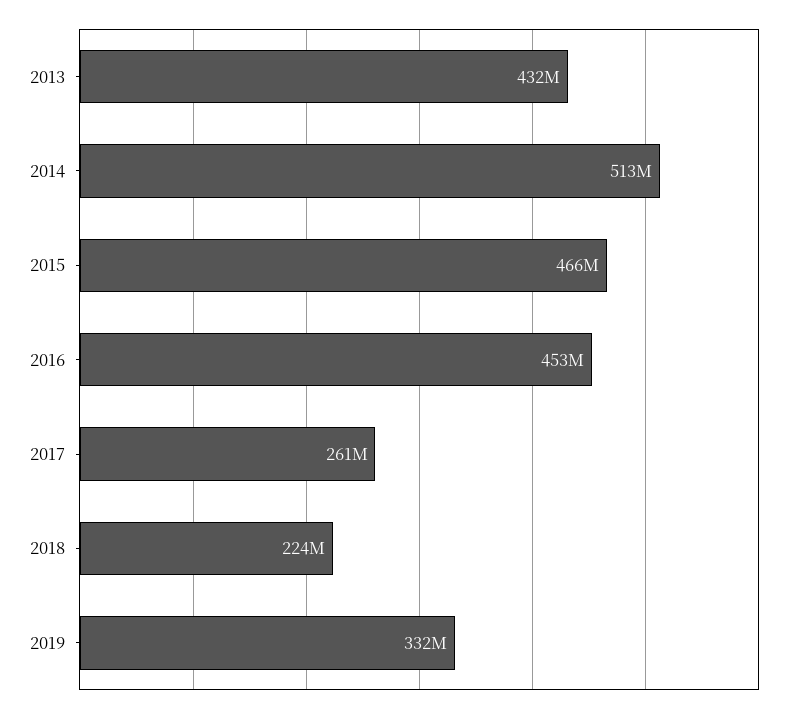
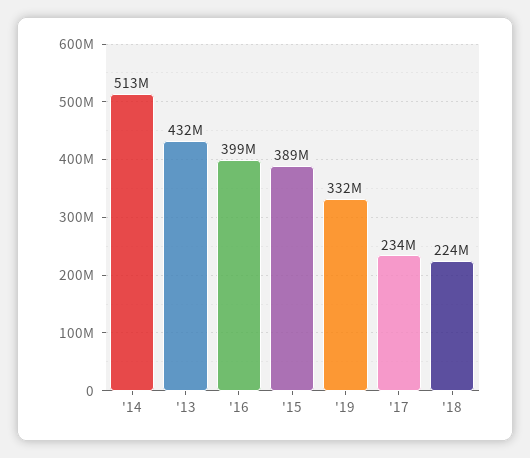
  {
    "2013": 432000000,
    "2014": 513000000,
-   "2015": 466000000,
+   "2015": 389000000,
-   "2016": 453000000,
+   "2016": 399000000,
-   "2017": 261000000,
+   "2017": 234000000,
    "2018": 224000000,
    "2019": 332000000
  }

